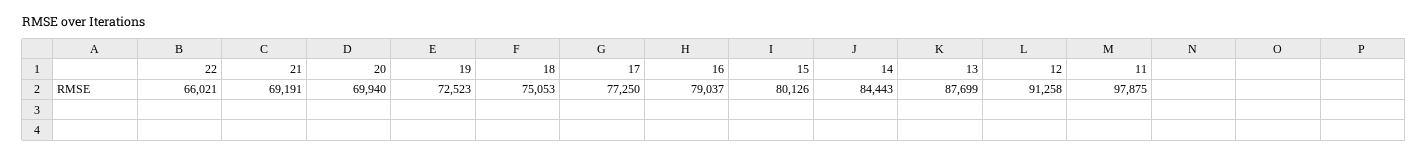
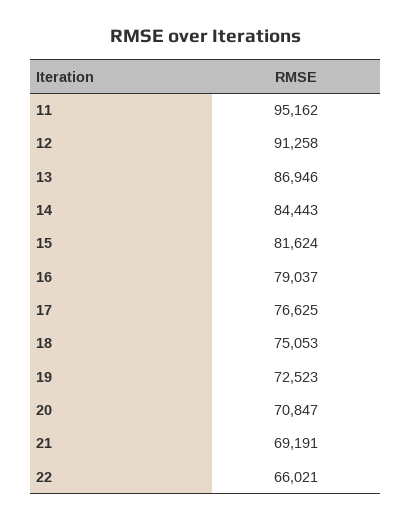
  {
    "22": 66021,
    "21": 69191,
-   "20": 69940,
+   "20": 70847,
    "19": 72523,
    "18": 75053,
-   "17": 77250,
+   "17": 76625,
    "16": 79037,
-   "15": 80126,
+   "15": 81624,
    "14": 84443,
-   "13": 87699,
+   "13": 86946,
    "12": 91258,
-   "11": 97875
+   "11": 95162
  }

